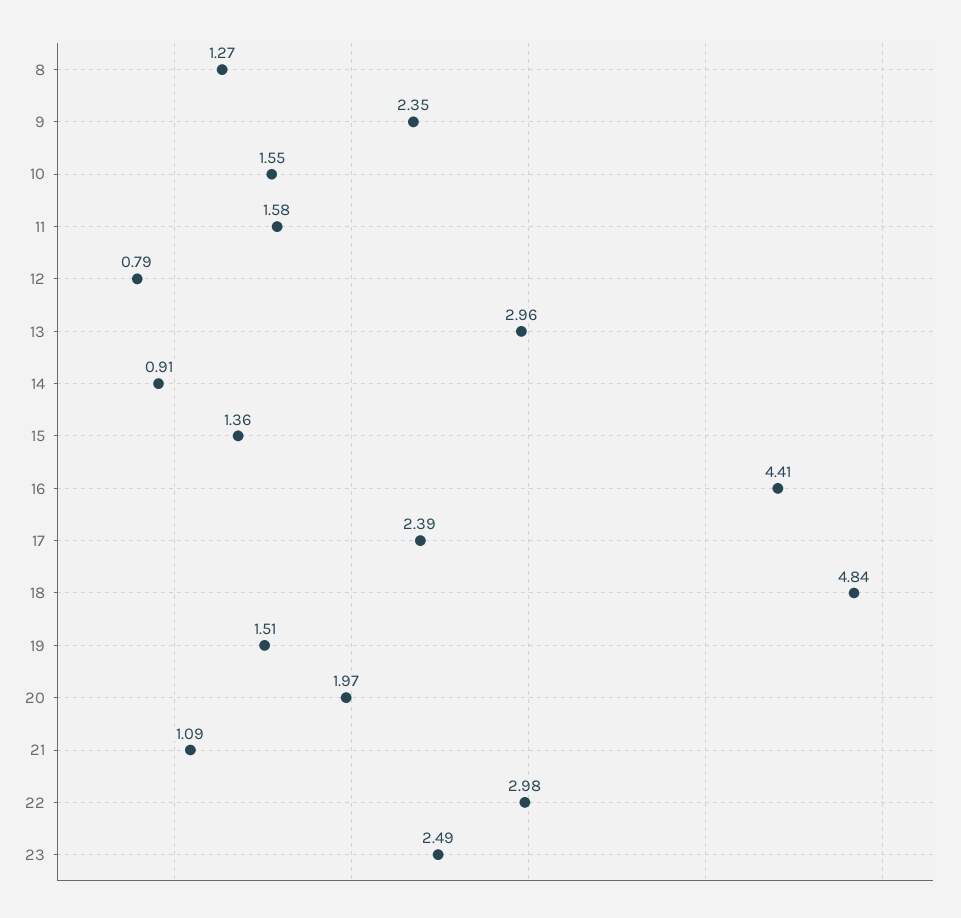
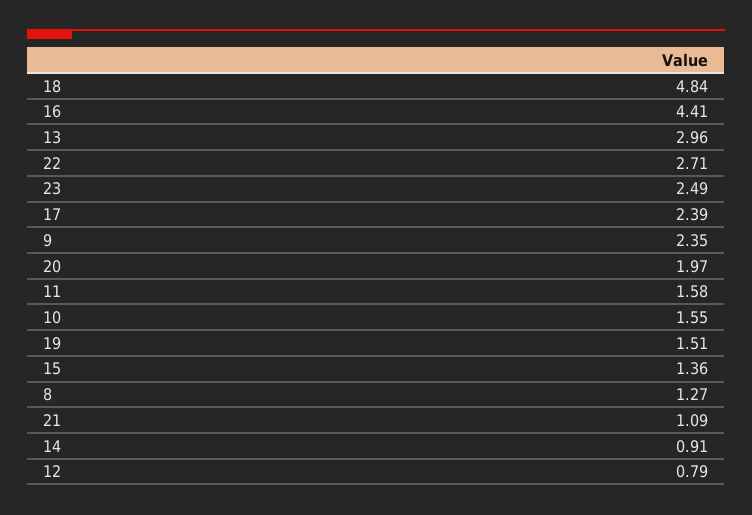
  {
    "8": 1.27,
    "9": 2.35,
    "10": 1.55,
    "11": 1.58,
    "12": 0.79,
    "13": 2.96,
    "14": 0.91,
    "15": 1.36,
    "16": 4.41,
    "17": 2.39,
    "18": 4.84,
    "19": 1.51,
    "20": 1.97,
    "21": 1.09,
-   "22": 2.98,
+   "22": 2.71,
    "23": 2.49
  }

